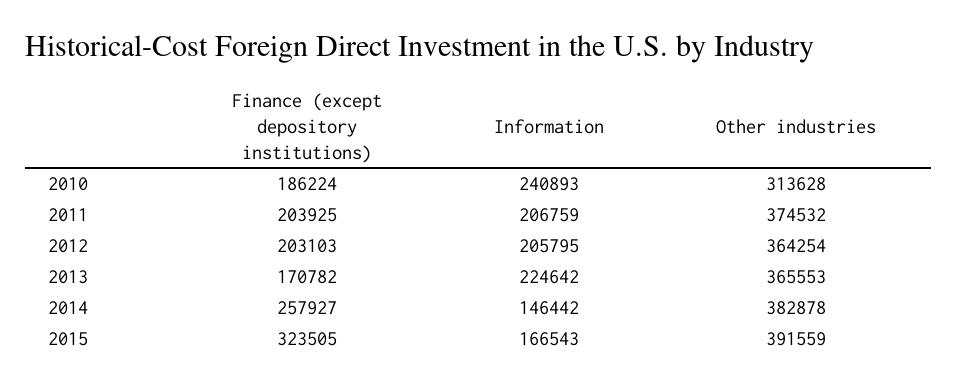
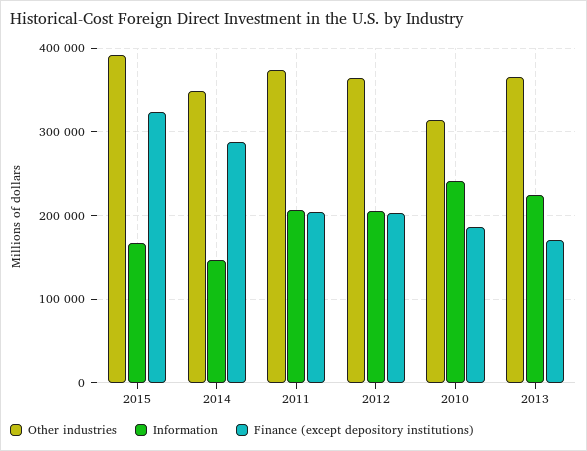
  {
    "Finance (except depository institutions)": {
      "2010": 186224,
      "2011": 203925,
      "2012": 203103,
      "2013": 170782,
-     "2014": 257927,
+     "2014": 290000,
      "2015": 323505
    },
    "Information": {
      "2010": 240893,
      "2011": 206759,
      "2012": 205795,
      "2013": 224642,
      "2014": 146442,
      "2015": 166543
    },
    "Other industries": {
      "2010": 313628,
      "2011": 374532,
      "2012": 364254,
      "2013": 365553,
-     "2014": 382878,
+     "2014": 350000,
      "2015": 391559
    }
  }

